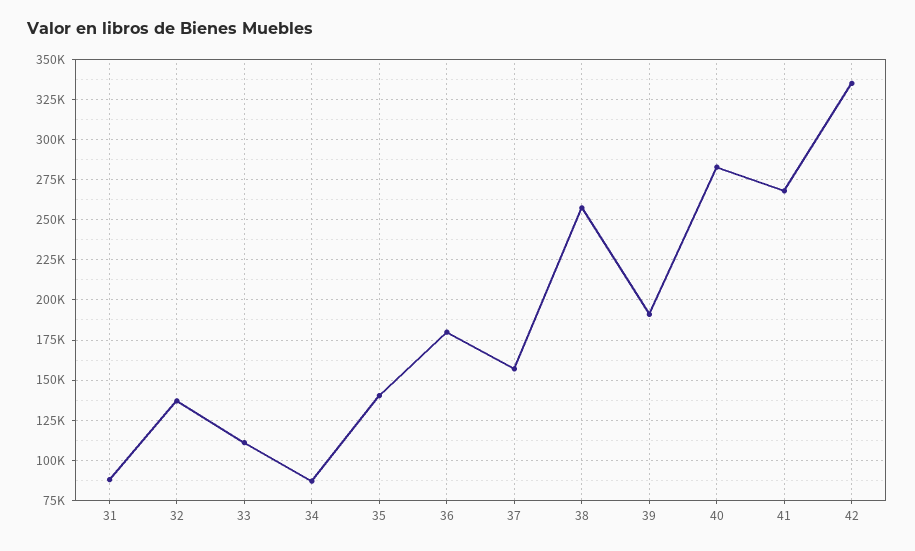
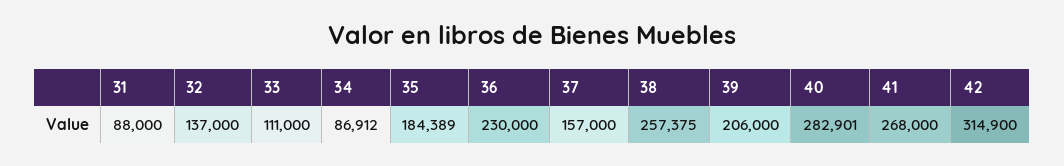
  {
    "31": 88000,
    "32": 137000,
    "33": 111000,
    "34": 86912,
-   "35": 140000,
+   "35": 184389,
-   "36": 180000,
+   "36": 230000,
    "37": 157000,
    "38": 257375,
-   "39": 190000,
+   "39": 206000,
    "40": 282901,
    "41": 268000,
-   "42": 335000
+   "42": 314900
  }

